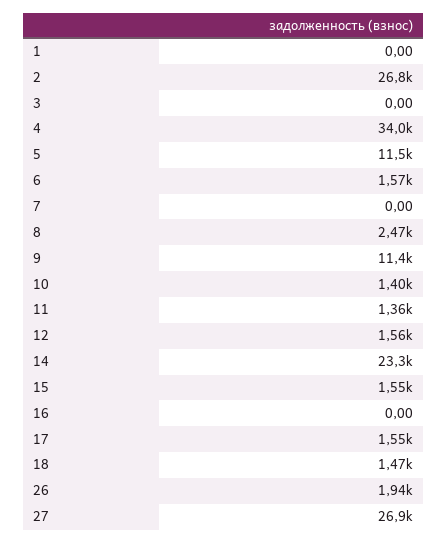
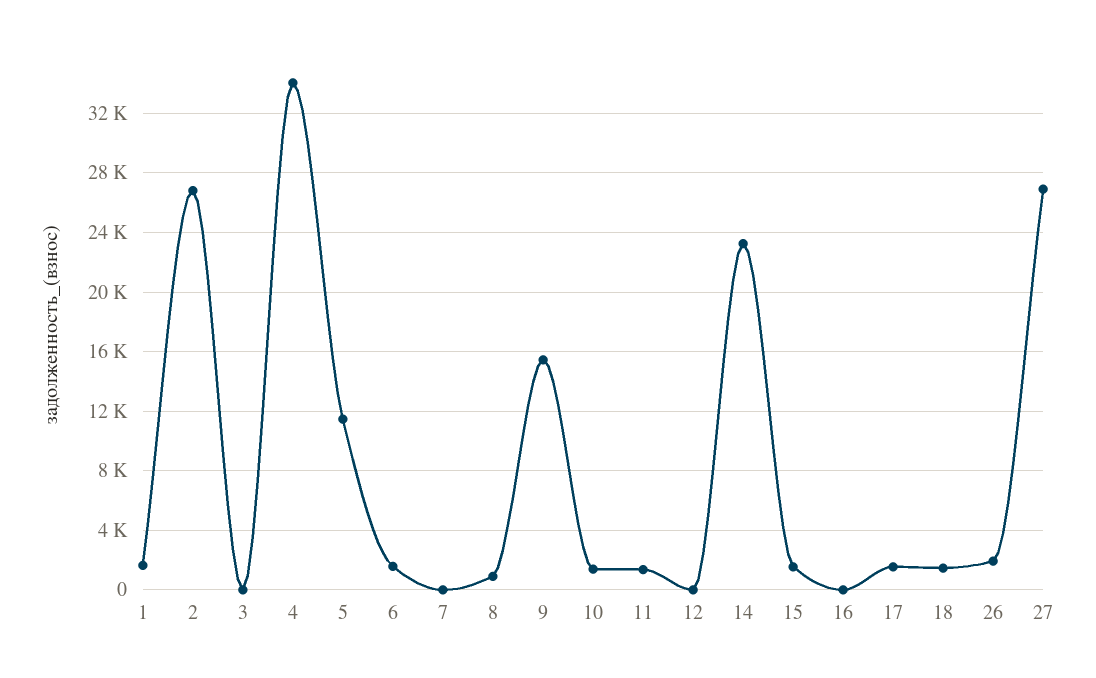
  {
-   "1": 0,
+   "1": 1500,
    "2": 26800,
    "3": 0,
    "4": 34000,
    "5": 11500,
    "6": 1570,
    "7": 0,
-   "8": 2470,
+   "8": 1000,
-   "9": 11400,
+   "9": 15500,
    "10": 1400,
    "11": 1360,
-   "12": 1560,
+   "12": 0,
    "14": 23300,
    "15": 1550,
    "16": 0,
    "17": 1550,
    "18": 1470,
    "26": 1940,
    "27": 26900
  }

